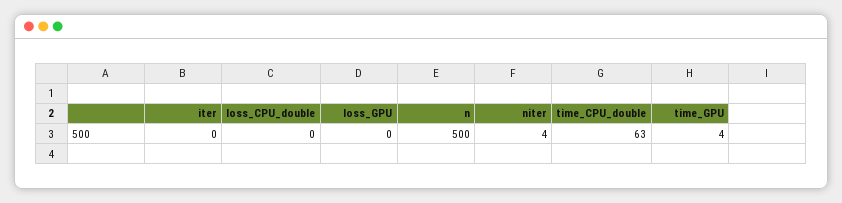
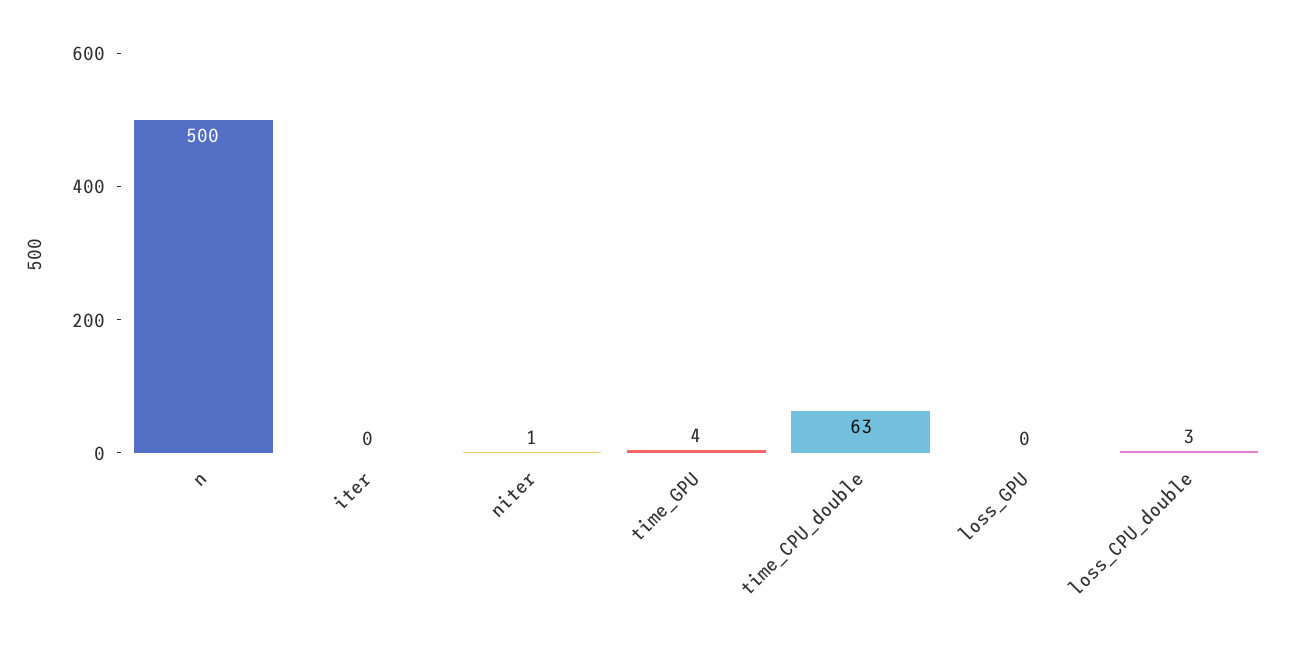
  {
    "iter": 0,
-   "loss_CPU_double": 0,
+   "loss_CPU_double": 3,
    "loss_GPU": 0,
    "n": 500,
-   "niter": 4,
+   "niter": 1,
    "time_CPU_double": 63,
    "time_GPU": 4
  }

